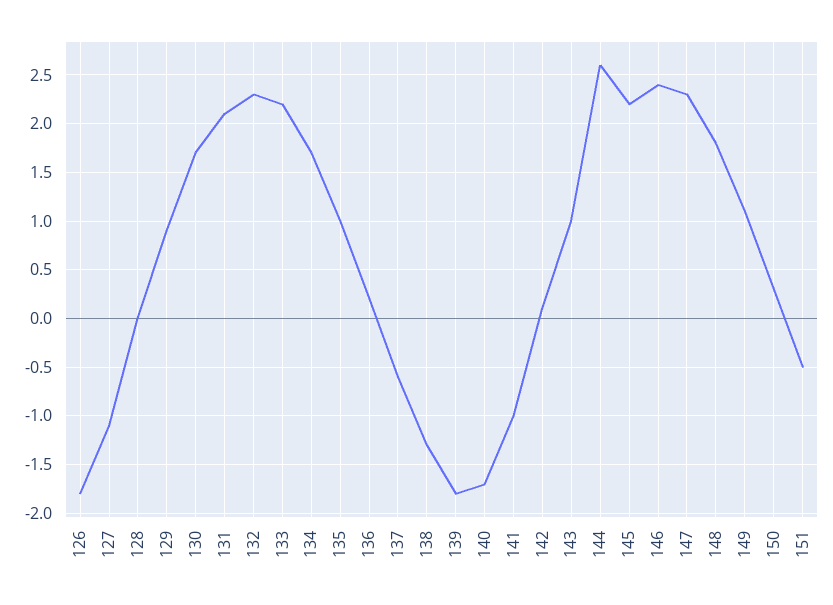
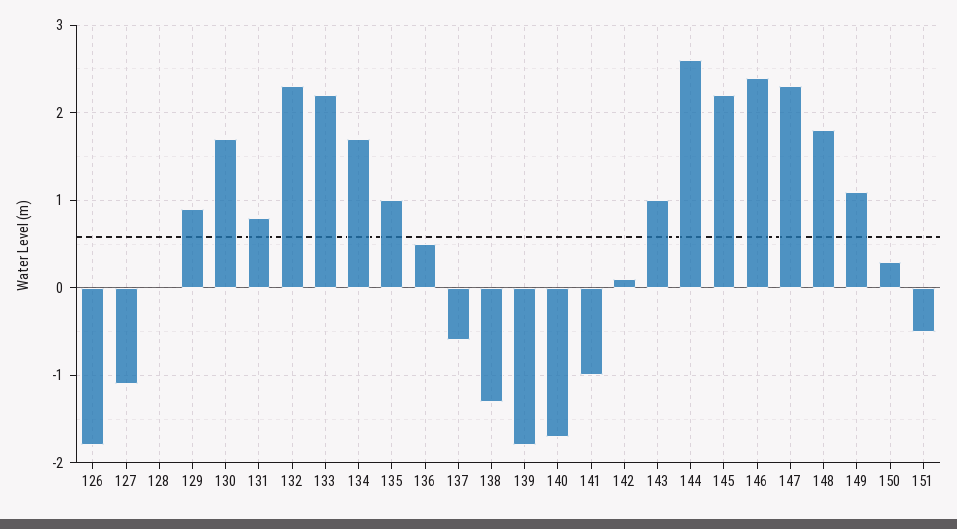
  {
    "126": -1.8,
    "127": -1.1,
    "128": 0,
    "129": 0.9,
    "130": 1.7,
-   "131": 2.1,
+   "131": 0.8,
    "132": 2.3,
    "133": 2.2,
    "134": 1.7,
    "135": 1,
-   "136": 0.2,
+   "136": 0.5,
    "137": -0.6,
    "138": -1.3,
    "139": -1.8,
    "140": -1.7,
    "141": -1,
    "142": 0.1,
    "143": 1,
    "144": 2.6,
    "145": 2.2,
    "146": 2.4,
    "147": 2.3,
    "148": 1.8,
    "149": 1.1,
    "150": 0.3,
    "151": -0.5
  }

